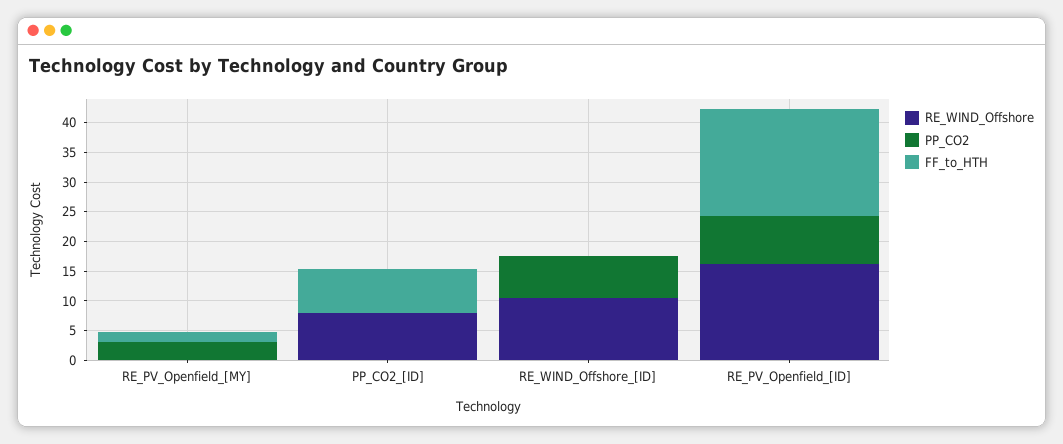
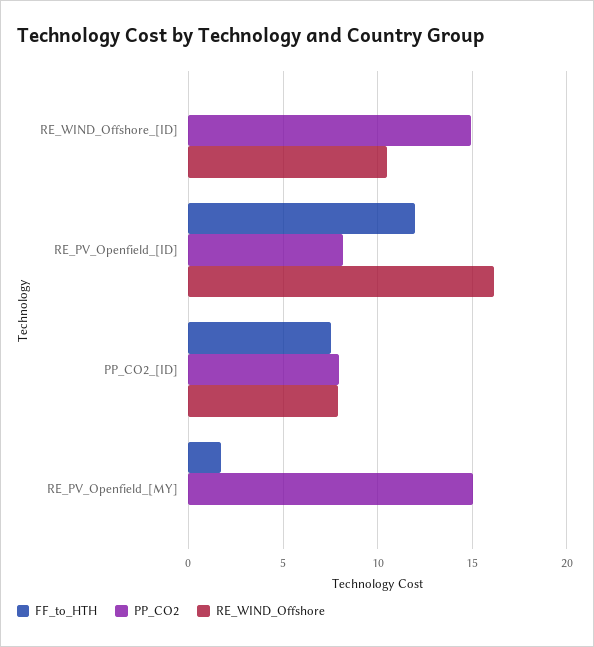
  {
    "RE_WIND_Offshore": {
      "RE_PV_Openfield_[MY]": 0,
      "PP_CO2_[ID]": 8,
      "RE_WIND_Offshore_[ID]": 10.5,
      "RE_PV_Openfield_[ID]": 16
    },
    "PP_CO2": {
-     "RE_PV_Openfield_[MY]": 2.5,
+     "RE_PV_Openfield_[MY]": 15,
-     "PP_CO2_[ID]": 0,
+     "PP_CO2_[ID]": 8,
-     "RE_WIND_Offshore_[ID]": 7.5,
+     "RE_WIND_Offshore_[ID]": 15,
      "RE_PV_Openfield_[ID]": 8
    },
    "FF_to_HTH": {
      "RE_PV_Openfield_[MY]": 1.5,
      "PP_CO2_[ID]": 7.5,
      "RE_WIND_Offshore_[ID]": 0,
-     "RE_PV_Openfield_[ID]": 17.5
+     "RE_PV_Openfield_[ID]": 12
    }
  }

